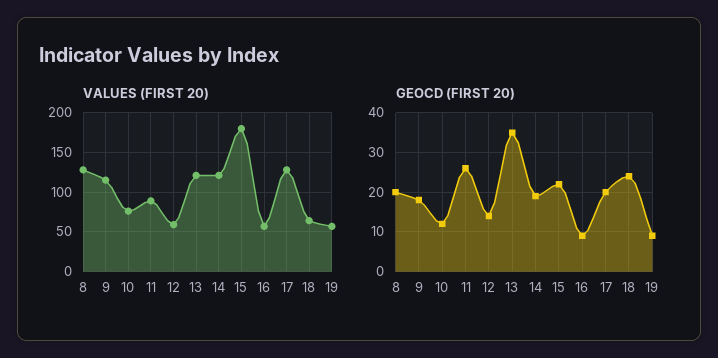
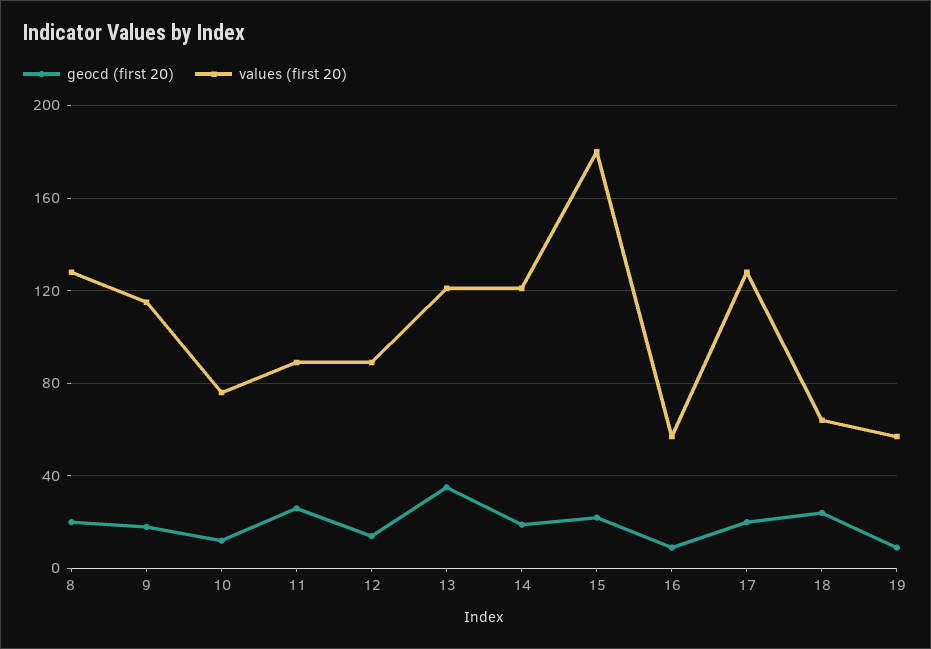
  {
    "VALUES (FIRST 20)": {
      "8": 130,
      "9": 115,
      "10": 75,
      "11": 90,
-     "12": 60,
+     "12": 90,
      "13": 120,
      "14": 120,
      "15": 180,
      "16": 55,
      "17": 130,
      "18": 65,
      "19": 55
    },
    "GEOCD (FIRST 20)": {
      "8": 20,
      "9": 20,
      "10": 10,
      "11": 25,
      "12": 15,
      "13": 35,
      "14": 20,
      "15": 20,
      "16": 10,
      "17": 20,
      "18": 25,
      "19": 10
    }
  }

